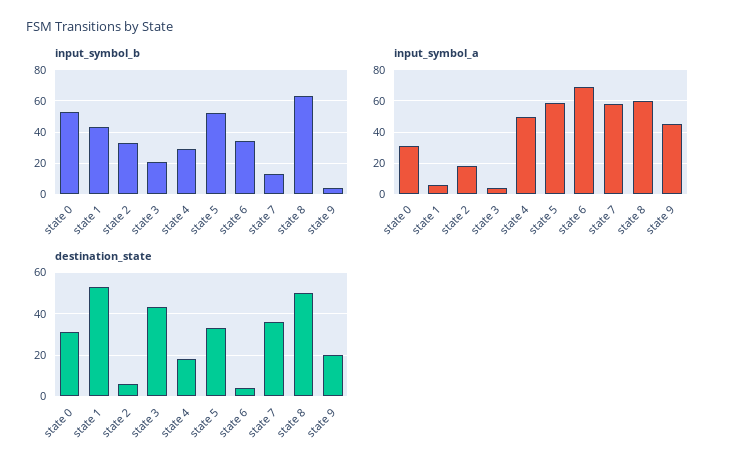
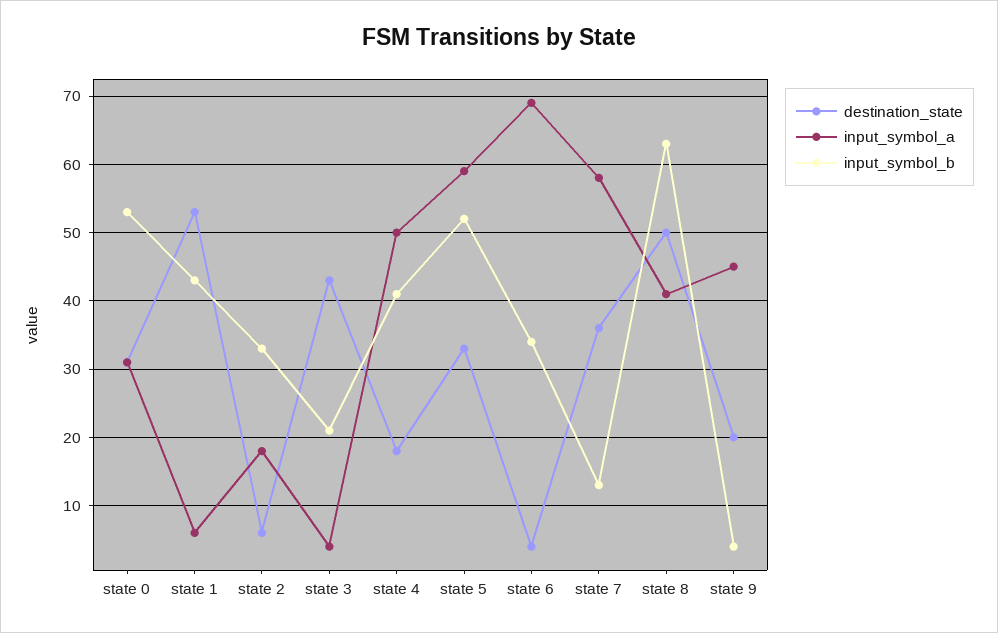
  {
    "input_symbol_b": {
      "state 0": 53,
      "state 1": 43,
      "state 2": 33,
      "state 3": 21,
-     "state 4": 30,
+     "state 4": 41,
      "state 5": 52,
      "state 6": 34,
      "state 7": 13,
      "state 8": 63,
      "state 9": 4
    },
    "input_symbol_a": {
      "state 0": 31,
      "state 1": 6,
      "state 2": 18,
      "state 3": 4,
      "state 4": 50,
      "state 5": 59,
      "state 6": 69,
      "state 7": 58,
-     "state 8": 60,
+     "state 8": 41,
      "state 9": 45
    },
    "destination_state": {
      "state 0": 31,
      "state 1": 53,
      "state 2": 6,
      "state 3": 43,
      "state 4": 18,
      "state 5": 33,
      "state 6": 4,
      "state 7": 36,
      "state 8": 50,
      "state 9": 20
    }
  }

